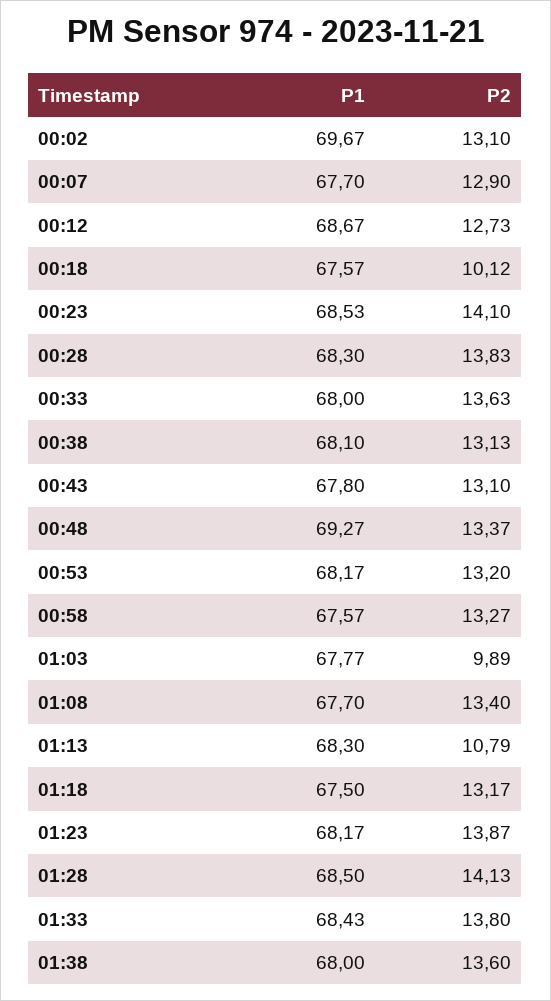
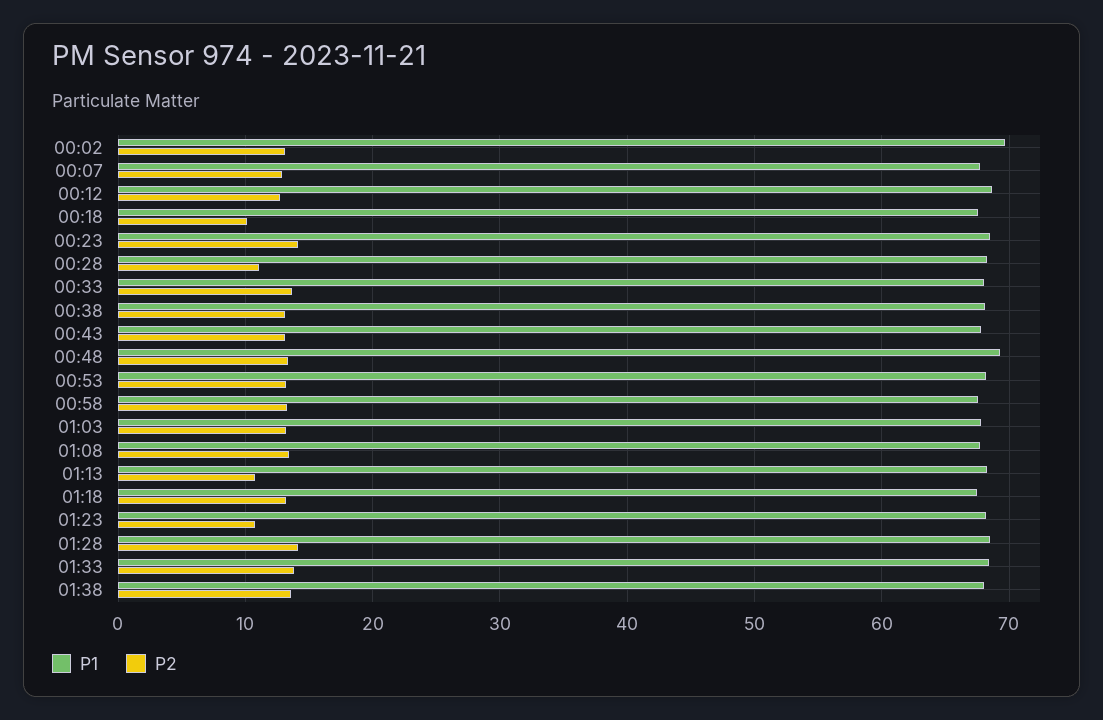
  {
    "P1": {
      "00:02": 69.67,
      "00:07": 67.7,
      "00:12": 68.67,
      "00:18": 67.57,
      "00:23": 68.53,
      "00:28": 68.3,
      "00:33": 68,
      "00:38": 68.1,
      "00:43": 67.8,
      "00:48": 69.27,
      "00:53": 68.17,
      "00:58": 67.57,
      "01:03": 67.77,
      "01:08": 67.7,
      "01:13": 68.3,
      "01:18": 67.5,
      "01:23": 68.17,
      "01:28": 68.5,
      "01:33": 68.43,
      "01:38": 68
    },
    "P2": {
      "00:02": 13.1,
      "00:07": 12.9,
      "00:12": 12.73,
      "00:18": 10.12,
      "00:23": 14.1,
-     "00:28": 13.83,
+     "00:28": 11,
      "00:33": 13.63,
      "00:38": 13.13,
      "00:43": 13.1,
      "00:48": 13.37,
      "00:53": 13.2,
      "00:58": 13.27,
-     "01:03": 9.89,
+     "01:03": 13,
      "01:08": 13.4,
      "01:13": 10.79,
      "01:18": 13.17,
-     "01:23": 13.87,
+     "01:23": 11,
      "01:28": 14.13,
      "01:33": 13.8,
      "01:38": 13.6
    }
  }

